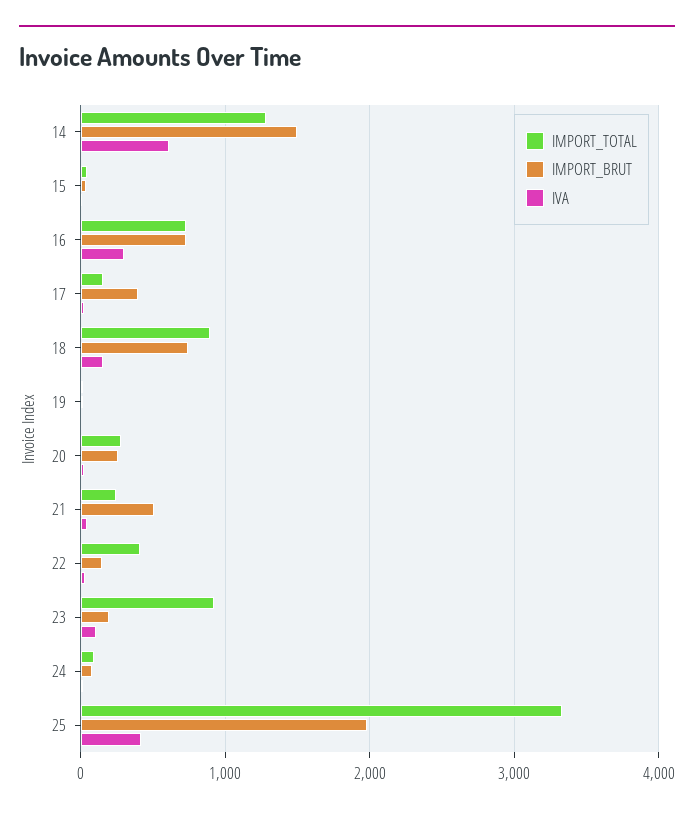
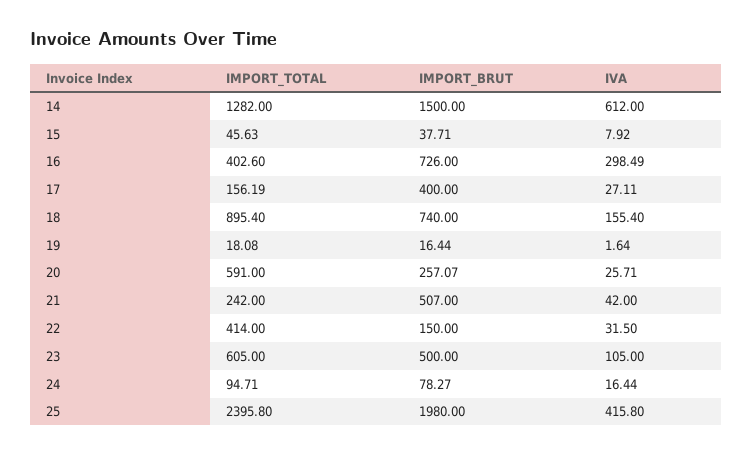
  {
    "IMPORT_TOTAL": {
      "14": 1282,
      "15": 45.63,
-     "16": 700,
+     "16": 402.6,
      "17": 156.19,
      "18": 895.4,
      "19": 18.08,
-     "20": 300,
+     "20": 591,
      "21": 242,
      "22": 414,
-     "23": 900,
+     "23": 605,
      "24": 94.71,
-     "25": 3300
+     "25": 2395.8
    },
    "IMPORT_BRUT": {
      "14": 1500,
      "15": 37.71,
      "16": 726,
      "17": 400,
      "18": 740,
      "19": 16.44,
      "20": 257.07,
      "21": 507,
      "22": 150,
-     "23": 200,
+     "23": 500,
      "24": 78.27,
      "25": 1980
    },
    "IVA": {
      "14": 612,
      "15": 7.92,
      "16": 298.49,
      "17": 27.11,
      "18": 155.4,
      "19": 1.64,
      "20": 25.71,
      "21": 42,
      "22": 31.5,
      "23": 105,
      "24": 16.44,
      "25": 415.8
    }
  }

